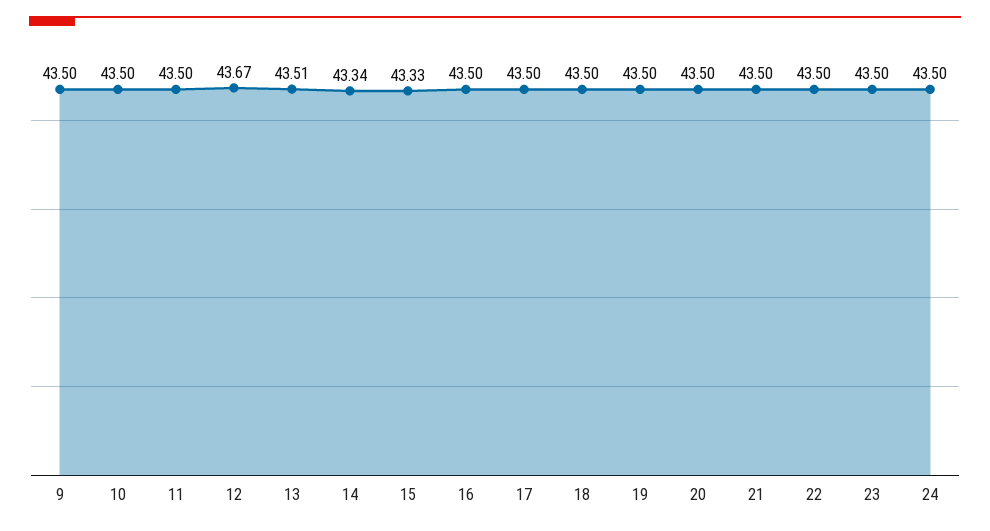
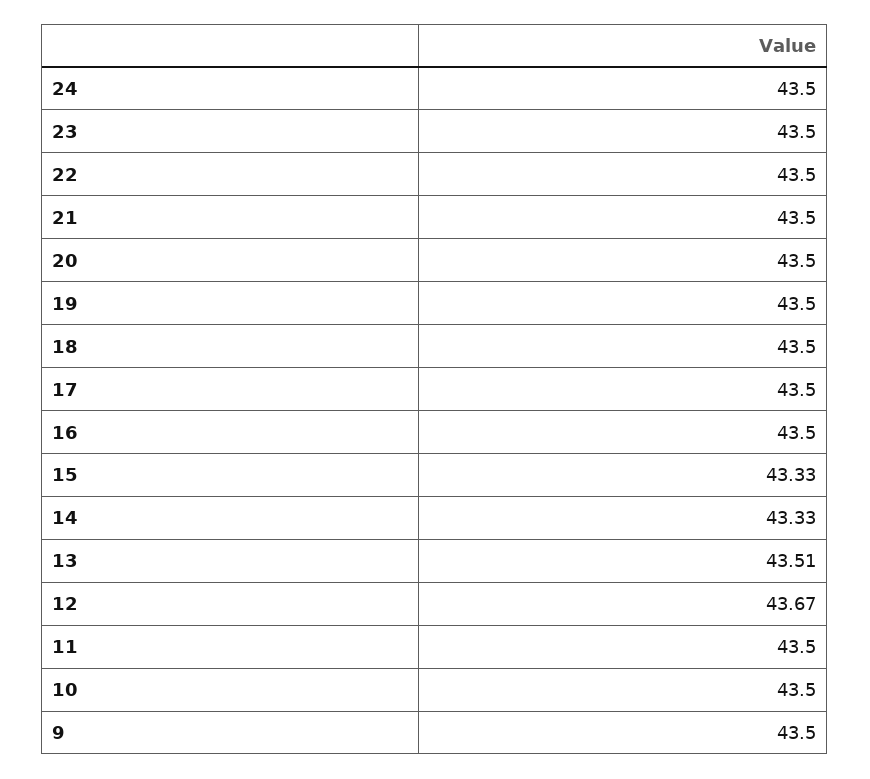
  {
    "9": 43.5,
    "10": 43.5,
    "11": 43.5,
    "12": 43.67,
    "13": 43.51,
-   "14": 43.34,
+   "14": 43.33,
    "15": 43.33,
    "16": 43.5,
    "17": 43.5,
    "18": 43.5,
    "19": 43.5,
    "20": 43.5,
    "21": 43.5,
    "22": 43.5,
    "23": 43.5,
    "24": 43.5
  }

